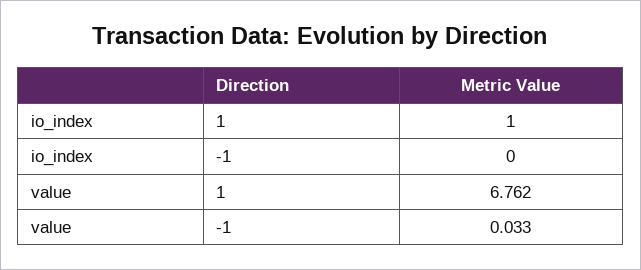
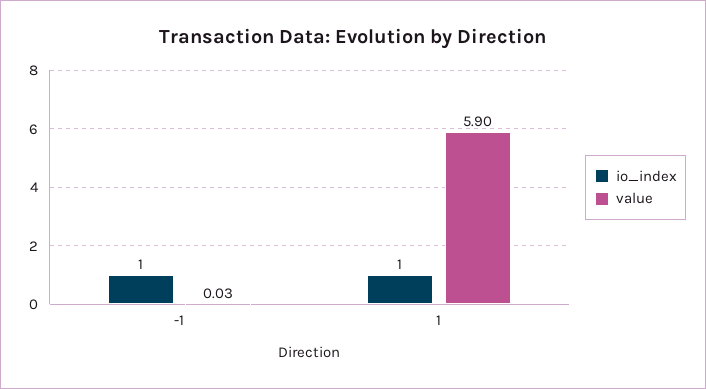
  {
    "io_index": {
      "1": 1,
-     "-1": 0
+     "-1": 1
    },
    "value": {
-     "1": 6.762,
+     "1": 5.9,
      "-1": 0.033
    }
  }

